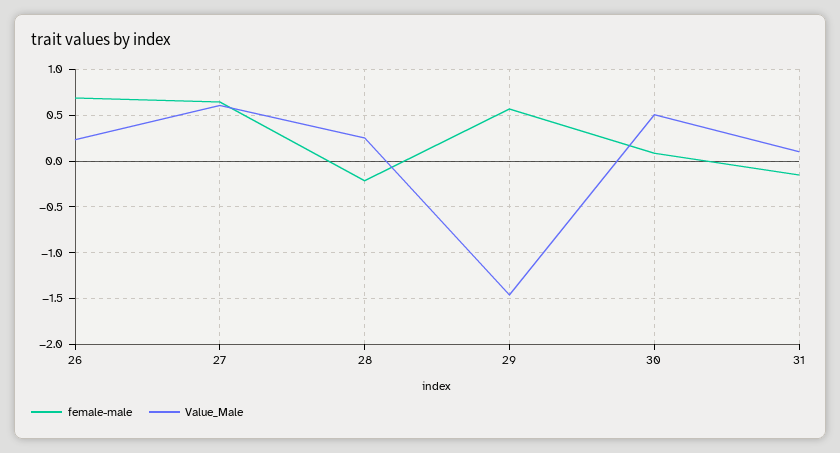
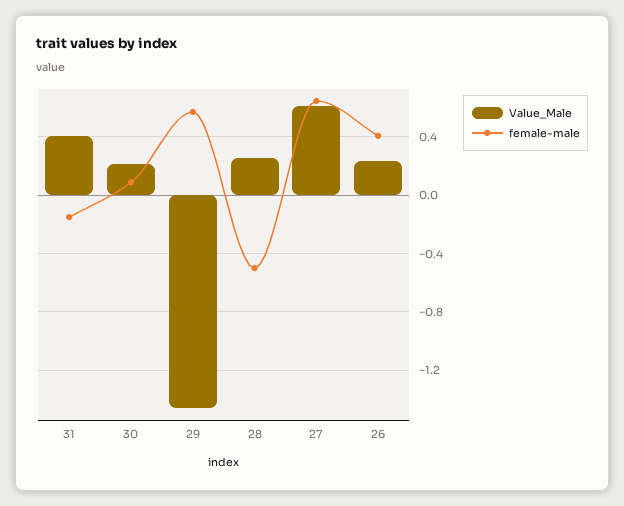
  {
    "female-male": {
-     "26": 0.7,
+     "26": 0.4,
      "27": 0.65,
-     "28": -0.2,
+     "28": -0.5,
      "29": 0.55,
      "30": 0.1,
      "31": -0.15
    },
    "Value_Male": {
      "26": 0.25,
      "27": 0.6,
      "28": 0.25,
      "29": -1.45,
-     "30": 0.5,
+     "30": 0.2,
-     "31": 0.1
+     "31": 0.4
    }
  }

